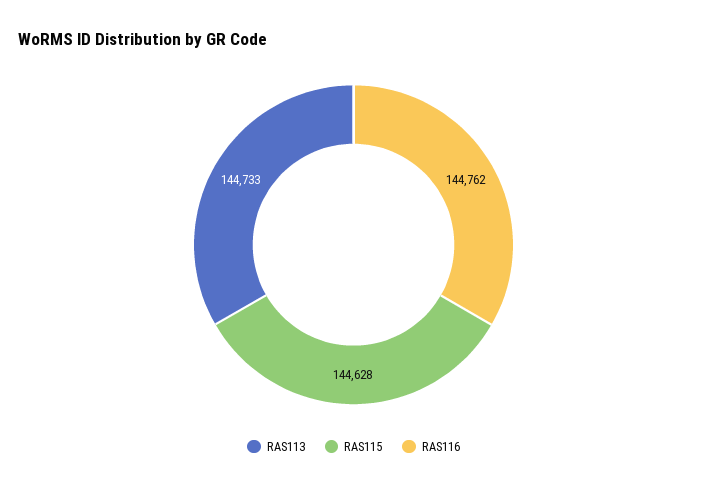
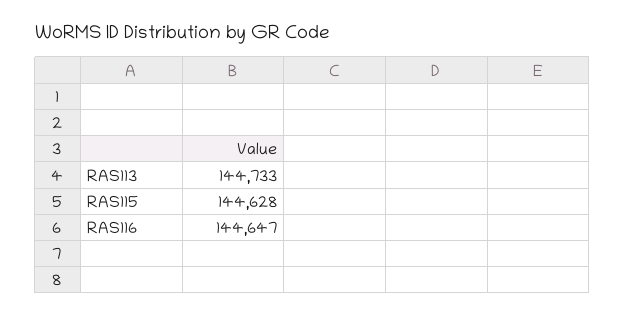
  {
    "RAS113": 144733,
    "RAS115": 144628,
-   "RAS116": 144762
+   "RAS116": 144647
  }

